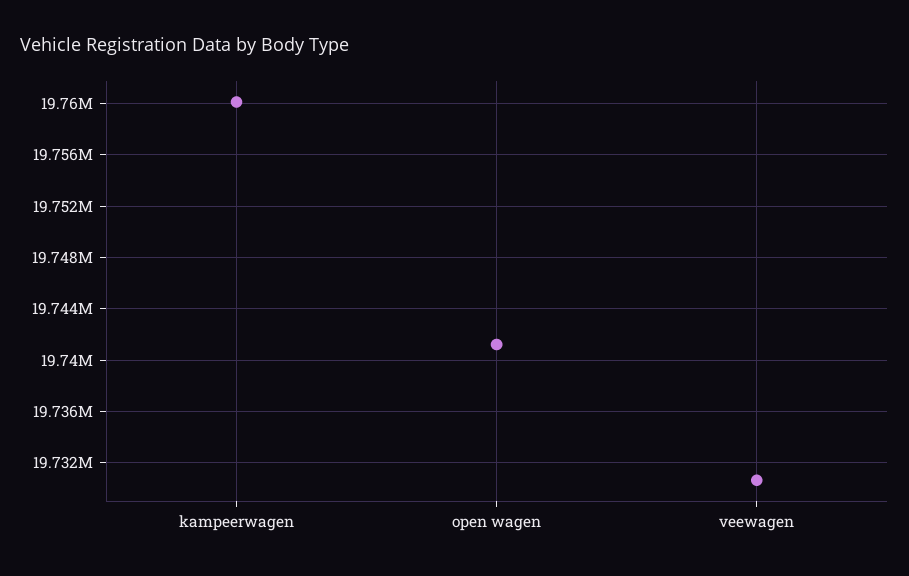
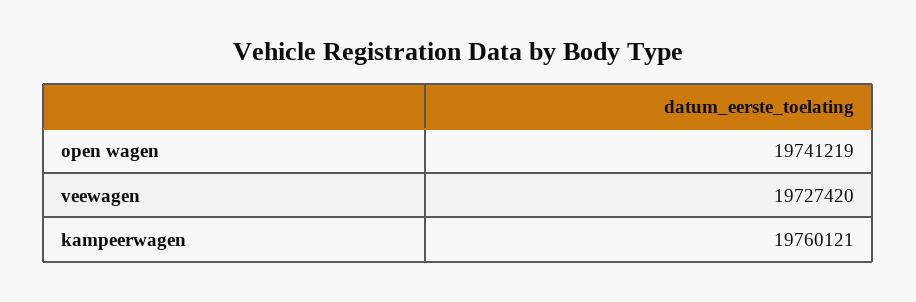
  {
    "kampeerwagen": 19760121,
    "open wagen": 19741219,
-   "veewagen": 19730500
+   "veewagen": 19727420
  }

